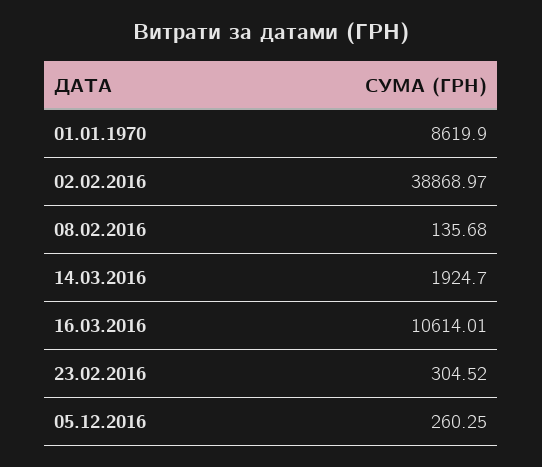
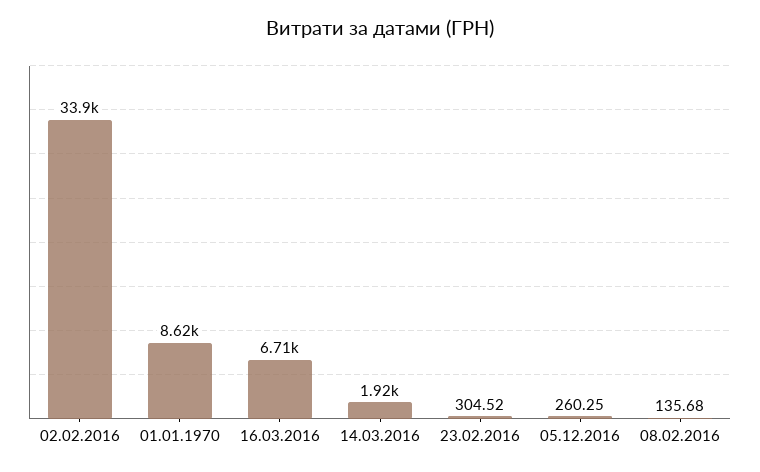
  {
    "01.01.1970": 8619.9,
-   "02.02.2016": 38868.97,
+   "02.02.2016": 33900,
    "08.02.2016": 135.68,
    "14.03.2016": 1924.7,
-   "16.03.2016": 10614.01,
+   "16.03.2016": 6710,
    "23.02.2016": 304.52,
    "05.12.2016": 260.25
  }

